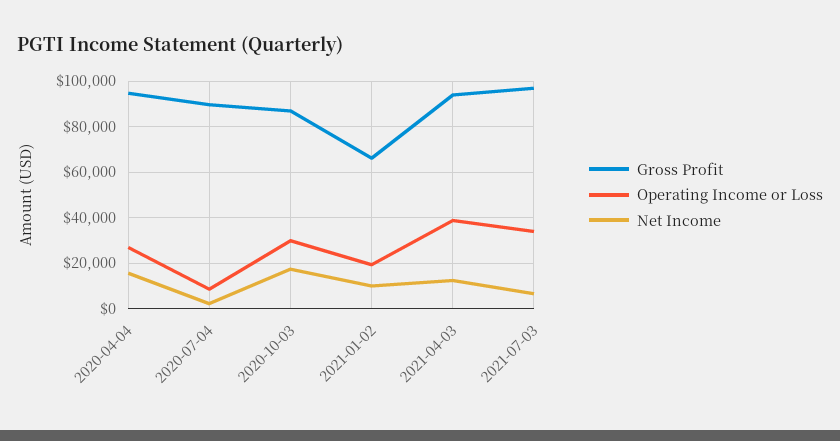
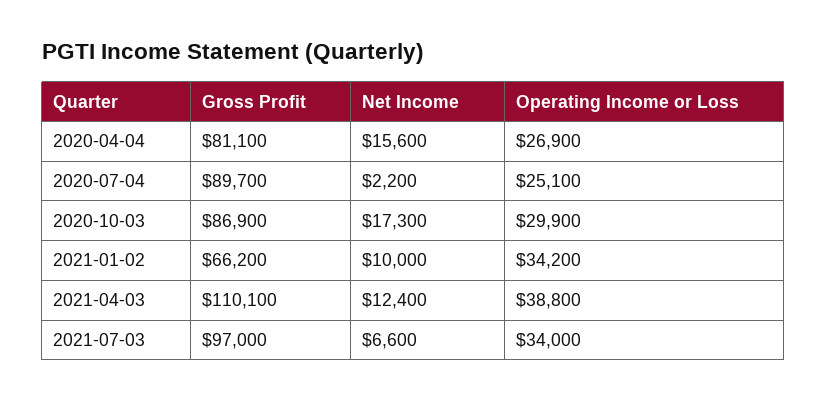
  {
    "Gross Profit": {
-     "2020-04-04": 95000,
+     "2020-04-04": 81100,
      "2020-07-04": 89700,
      "2020-10-03": 86900,
      "2021-01-02": 66200,
-     "2021-04-03": 95000,
+     "2021-04-03": 110100,
      "2021-07-03": 97000
    },
    "Operating Income or Loss": {
      "2020-04-04": 26900,
-     "2020-07-04": 10000,
+     "2020-07-04": 25100,
      "2020-10-03": 29900,
-     "2021-01-02": 20000,
+     "2021-01-02": 34200,
      "2021-04-03": 38800,
      "2021-07-03": 34000
    },
    "Net Income": {
      "2020-04-04": 15600,
      "2020-07-04": 2200,
      "2020-10-03": 17300,
      "2021-01-02": 10000,
      "2021-04-03": 12400,
      "2021-07-03": 6600
    }
  }

